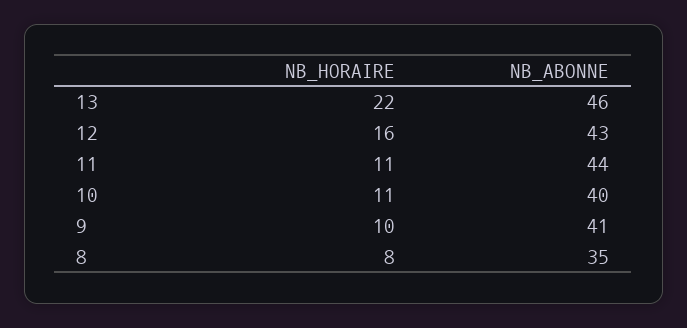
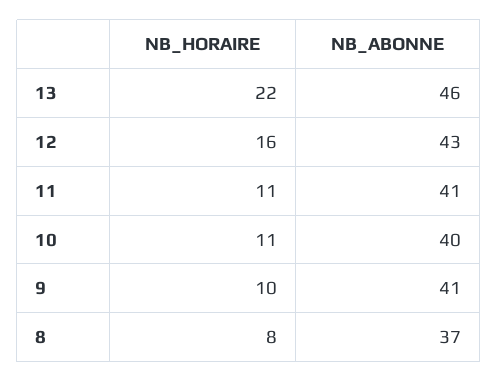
  {
    "NB_HORAIRE": {
      "13": 22,
      "12": 16,
      "11": 11,
      "10": 11,
      "9": 10,
      "8": 8
    },
    "NB_ABONNE": {
      "13": 46,
      "12": 43,
-     "11": 44,
+     "11": 41,
      "10": 40,
      "9": 41,
-     "8": 35
+     "8": 37
    }
  }

